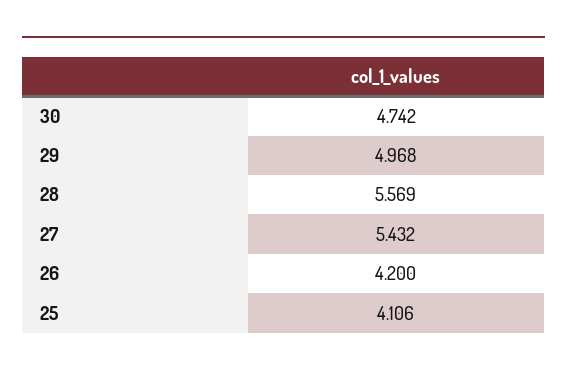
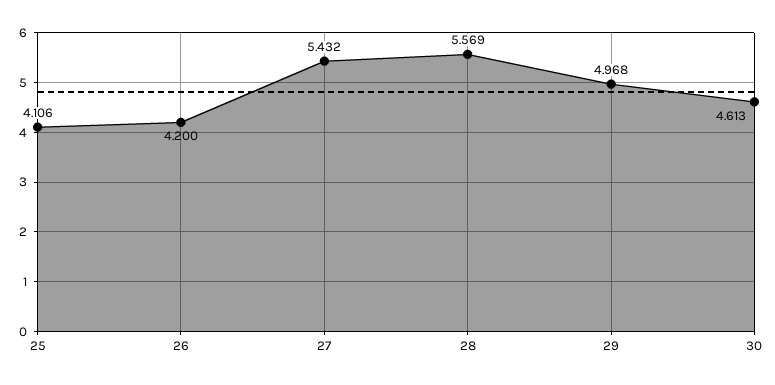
  {
-   "30": 4.742,
+   "30": 4.613,
    "29": 4.968,
    "28": 5.569,
    "27": 5.432,
    "26": 4.2,
    "25": 4.106
  }

